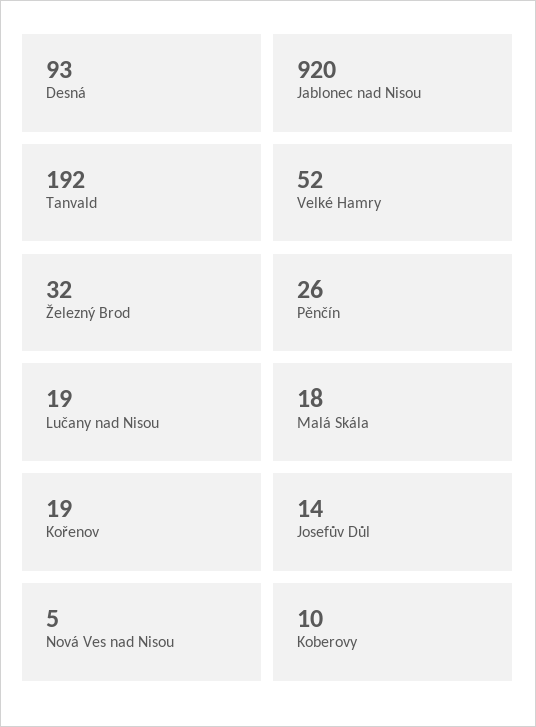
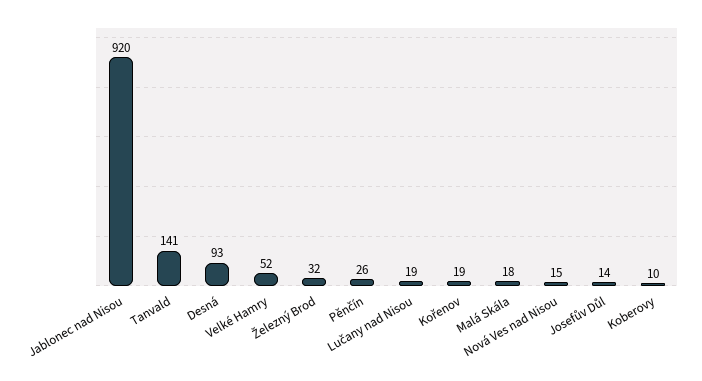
  {
    "Desná": 93,
    "Jablonec nad Nisou": 920,
-   "Tanvald": 192,
+   "Tanvald": 141,
    "Velké Hamry": 52,
    "Železný Brod": 32,
    "Pěnčín": 26,
    "Lučany nad Nisou": 19,
    "Malá Skála": 18,
    "Kořenov": 19,
    "Josefův Důl": 14,
-   "Nová Ves nad Nisou": 5,
+   "Nová Ves nad Nisou": 15,
    "Koberovy": 10
  }

